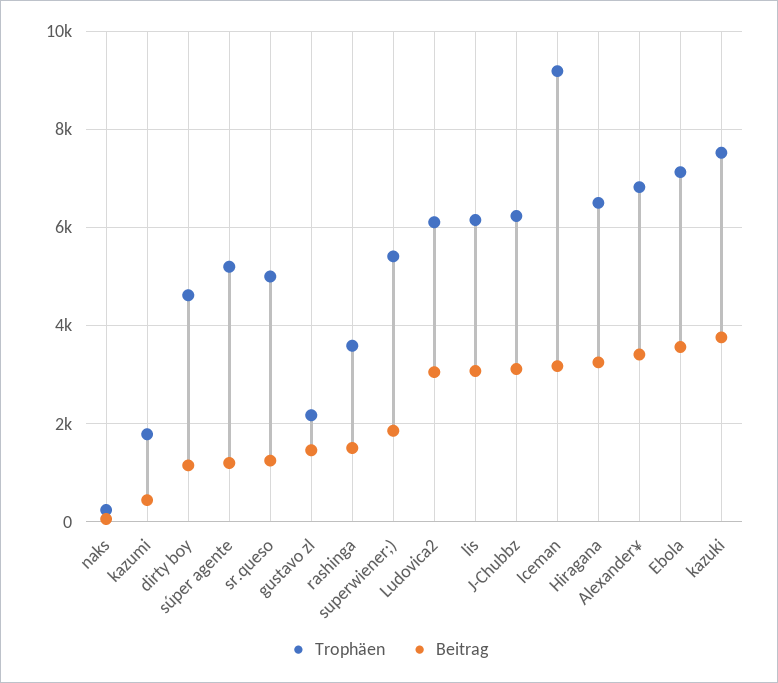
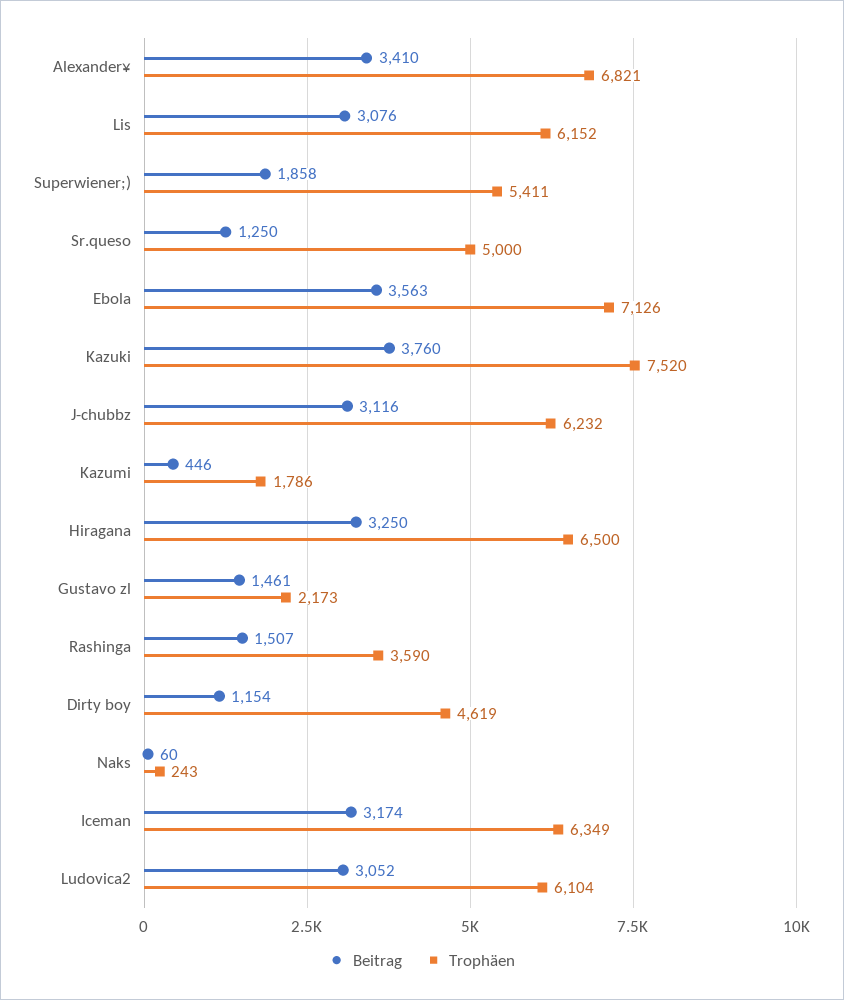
  {
    "Trophäen": {
      "naks": 243,
      "kazumi": 1786,
      "dirty boy": 4619,
-     "súper agente": 5200,
      "sr.queso": 5000,
      "gustavo zl": 2173,
      "rashinga": 3590,
      "superwiener;)": 5411,
      "Ludovica2": 6104,
      "lis": 6152,
      "J-Chubbz": 6232,
-     "Iceman": 9200,
+     "Iceman": 6349,
      "Hiragana": 6500,
      "Alexander¥": 6821,
      "Ebola": 7126,
      "kazuki": 7520
    },
    "Beitrag": {
      "naks": 60,
      "kazumi": 446,
      "dirty boy": 1154,
-     "súper agente": 1200,
      "sr.queso": 1250,
      "gustavo zl": 1461,
      "rashinga": 1507,
      "superwiener;)": 1858,
      "Ludovica2": 3052,
      "lis": 3076,
      "J-Chubbz": 3116,
      "Iceman": 3174,
      "Hiragana": 3250,
      "Alexander¥": 3410,
      "Ebola": 3563,
      "kazuki": 3760
    }
  }

